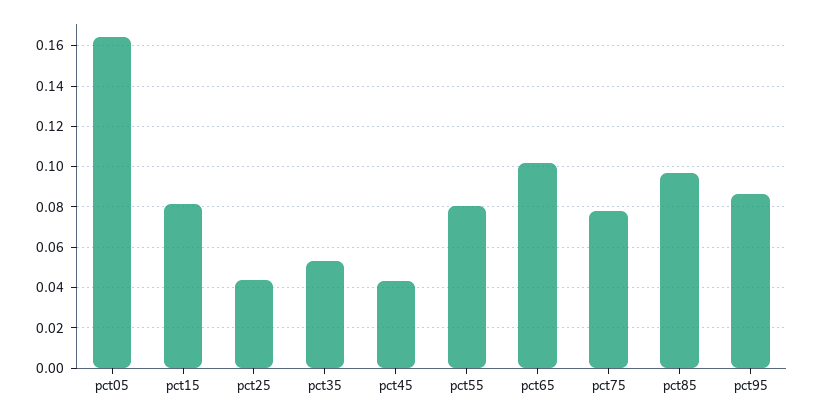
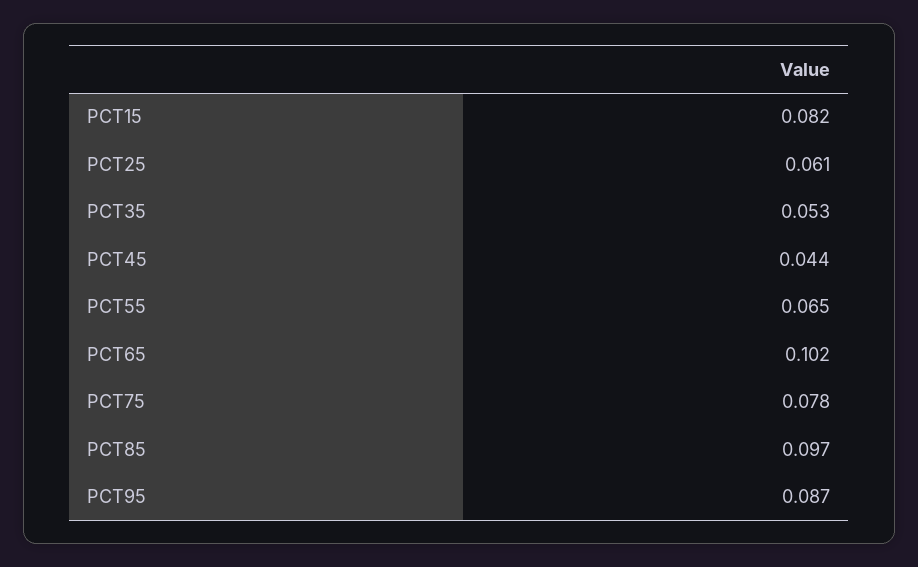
  {
-   "pct05": 0.165,
    "pct15": 0.082,
-   "pct25": 0.045,
+   "pct25": 0.061,
    "pct35": 0.053,
    "pct45": 0.044,
-   "pct55": 0.08,
+   "pct55": 0.065,
    "pct65": 0.102,
    "pct75": 0.078,
    "pct85": 0.097,
    "pct95": 0.087
  }

